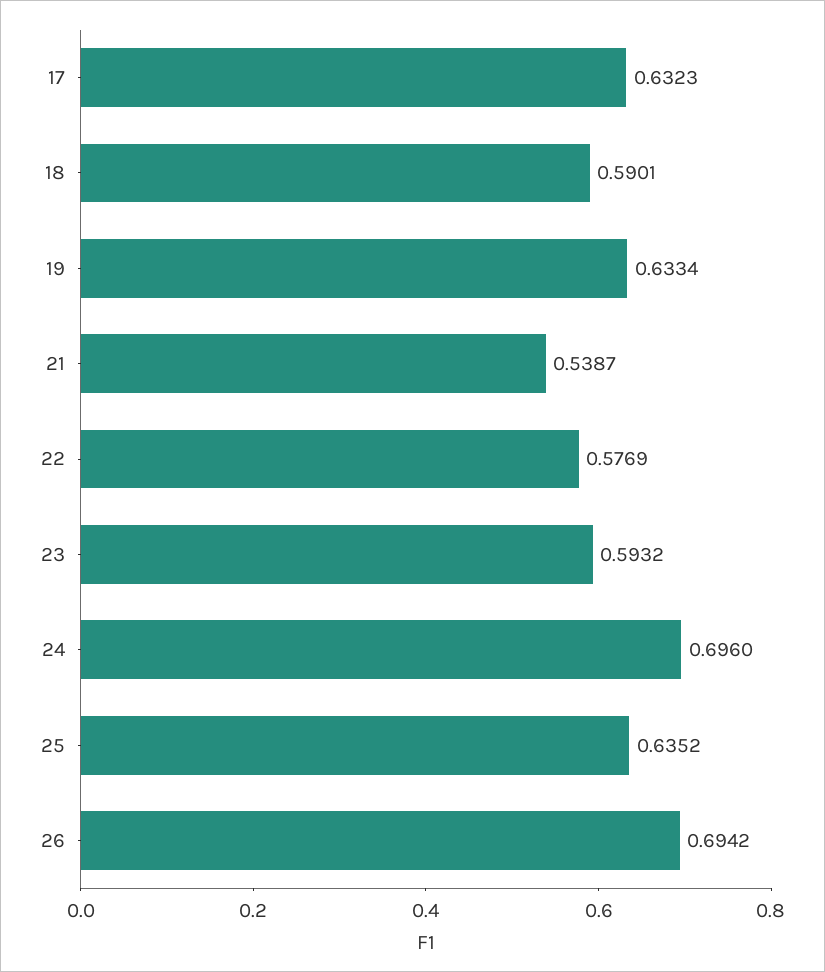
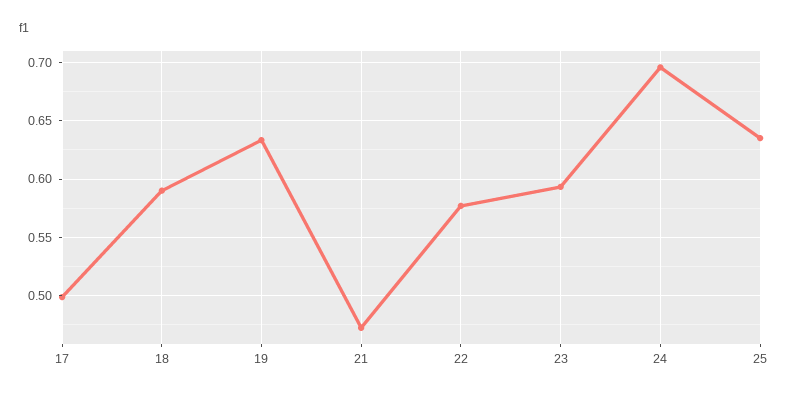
  {
-   "17": 0.6323,
+   "17": 0.5,
    "18": 0.5901,
    "19": 0.6334,
-   "21": 0.5387,
+   "21": 0.47,
    "22": 0.5769,
    "23": 0.5932,
    "24": 0.696,
-   "25": 0.6352,
+   "25": 0.6352
-   "26": 0.6942
  }

